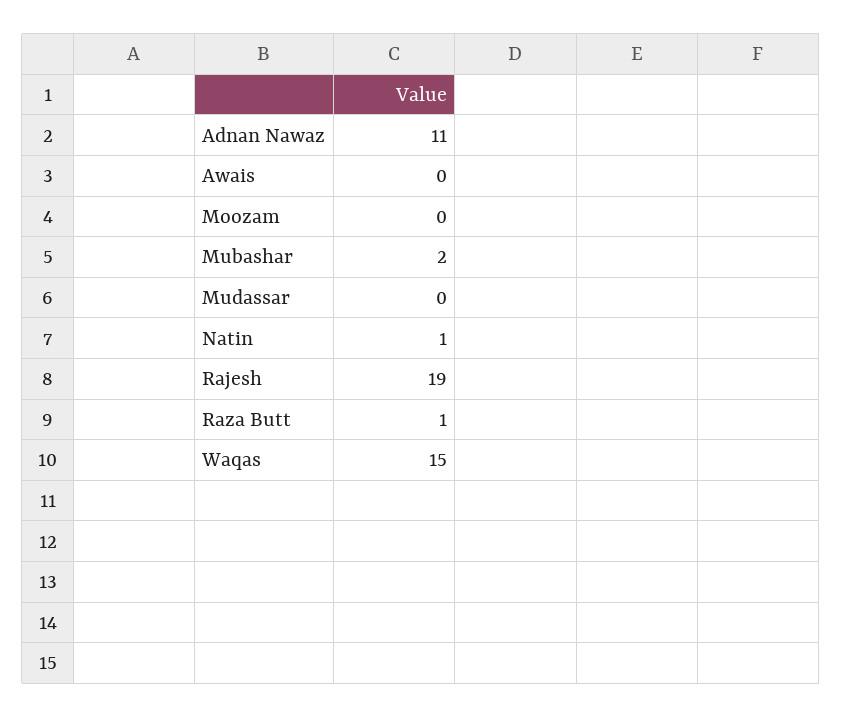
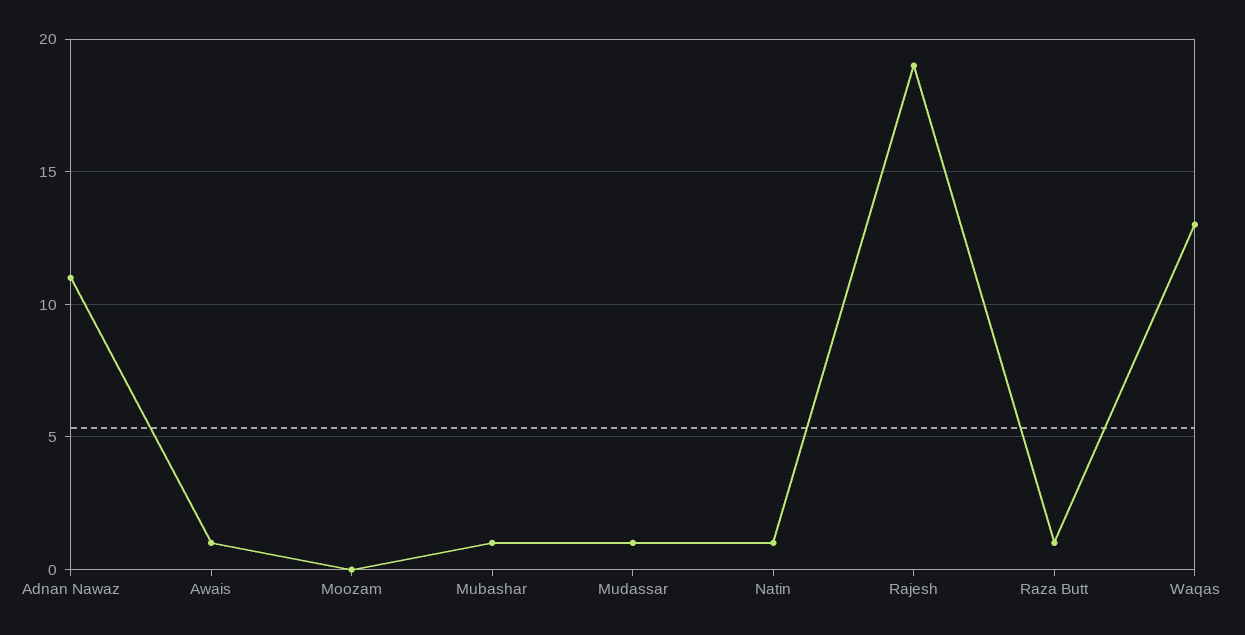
  {
    "Adnan Nawaz": 11,
-   "Awais": 0,
+   "Awais": 1,
    "Moozam": 0,
-   "Mubashar": 2,
+   "Mubashar": 1,
-   "Mudassar": 0,
+   "Mudassar": 1,
    "Natin": 1,
    "Rajesh": 19,
    "Raza Butt": 1,
-   "Waqas": 15
+   "Waqas": 13
  }

